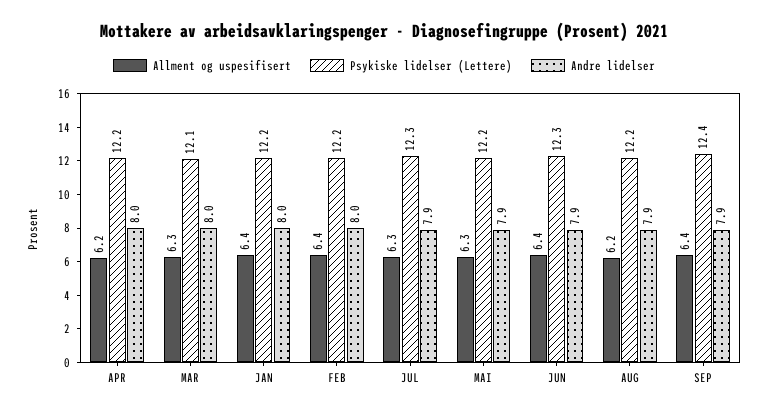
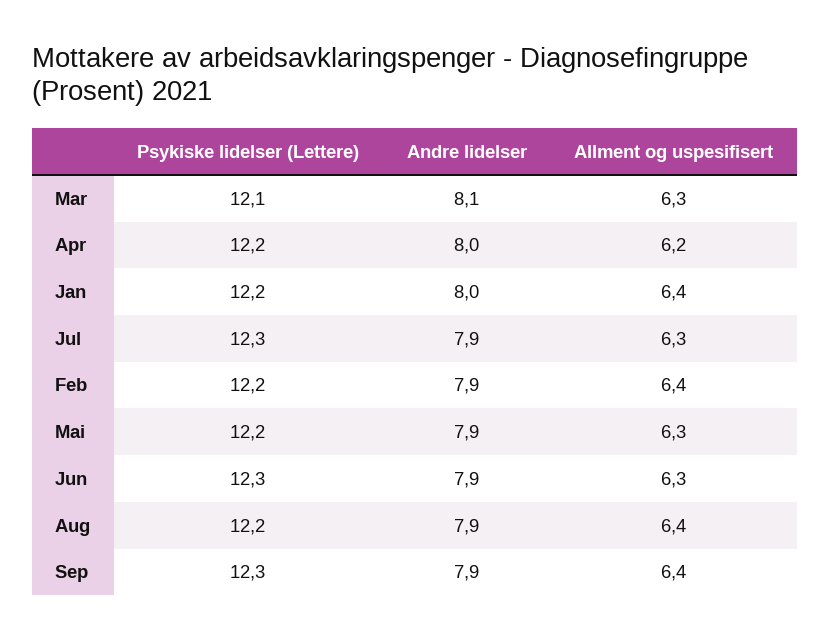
  {
    "Allment og uspesifisert": {
      "APR": 6.2,
      "MAR": 6.3,
      "JAN": 6.4,
      "FEB": 6.4,
      "JUL": 6.3,
      "MAI": 6.3,
-     "JUN": 6.4,
+     "JUN": 6.3,
-     "AUG": 6.2,
+     "AUG": 6.4,
      "SEP": 6.4
    },
    "Psykiske lidelser (Lettere)": {
      "APR": 12.2,
      "MAR": 12.1,
      "JAN": 12.2,
      "FEB": 12.2,
      "JUL": 12.3,
      "MAI": 12.2,
      "JUN": 12.3,
      "AUG": 12.2,
-     "SEP": 12.4
+     "SEP": 12.3
    },
    "Andre lidelser": {
      "APR": 8,
-     "MAR": 8,
+     "MAR": 8.1,
      "JAN": 8,
-     "FEB": 8,
+     "FEB": 7.9,
      "JUL": 7.9,
      "MAI": 7.9,
      "JUN": 7.9,
      "AUG": 7.9,
      "SEP": 7.9
    }
  }

